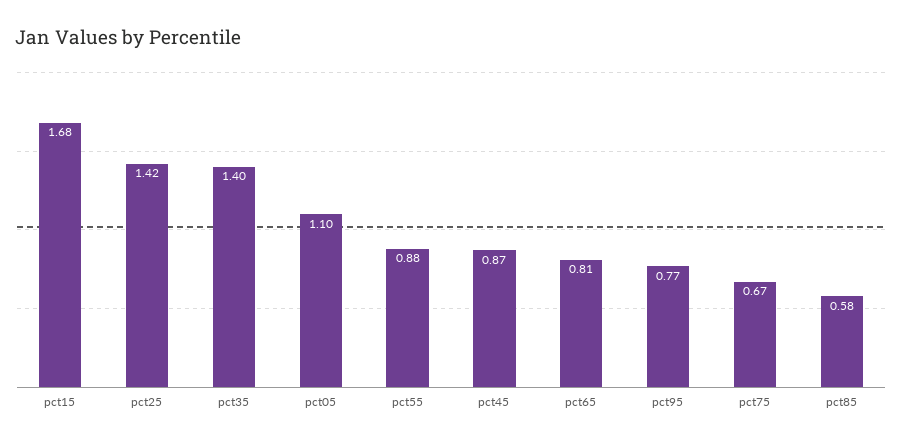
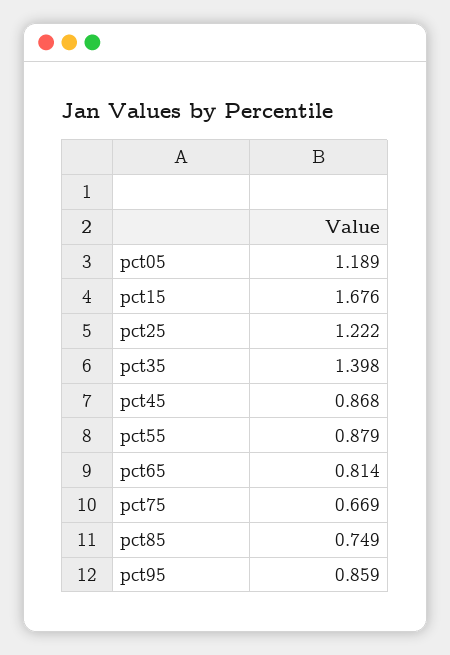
  {
    "pct15": 1.676,
-   "pct25": 1.42,
+   "pct25": 1.222,
    "pct35": 1.398,
-   "pct05": 1.1,
+   "pct05": 1.189,
    "pct55": 0.879,
    "pct45": 0.868,
    "pct65": 0.814,
-   "pct95": 0.77,
+   "pct95": 0.859,
    "pct75": 0.669,
-   "pct85": 0.58
+   "pct85": 0.749
  }

